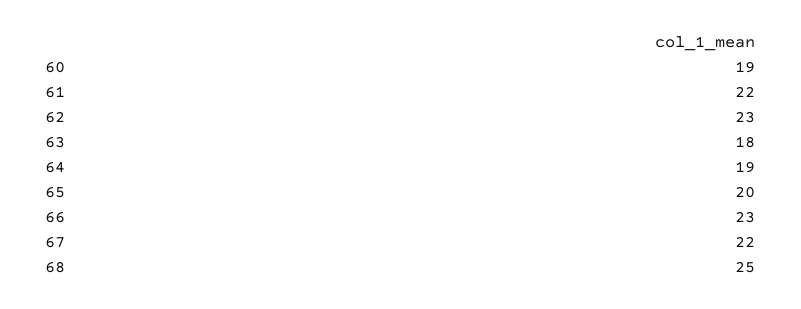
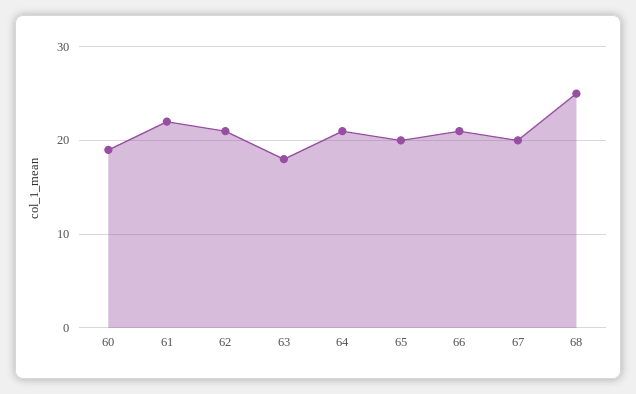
  {
    "60": 19,
    "61": 22,
-   "62": 23,
+   "62": 21,
    "63": 18,
-   "64": 19,
+   "64": 21,
    "65": 20,
-   "66": 23,
+   "66": 21,
-   "67": 22,
+   "67": 20,
    "68": 25
  }

